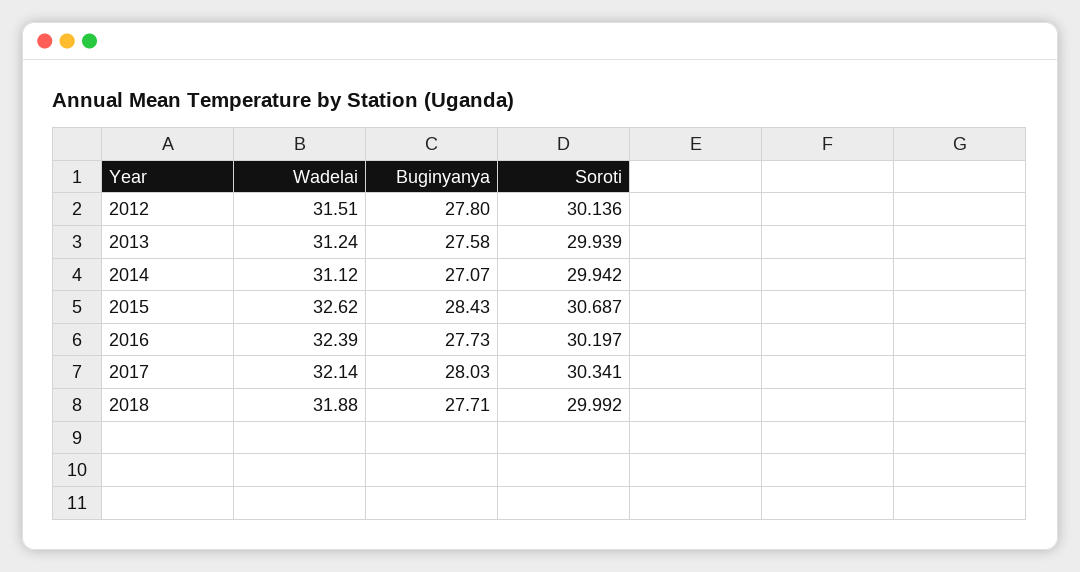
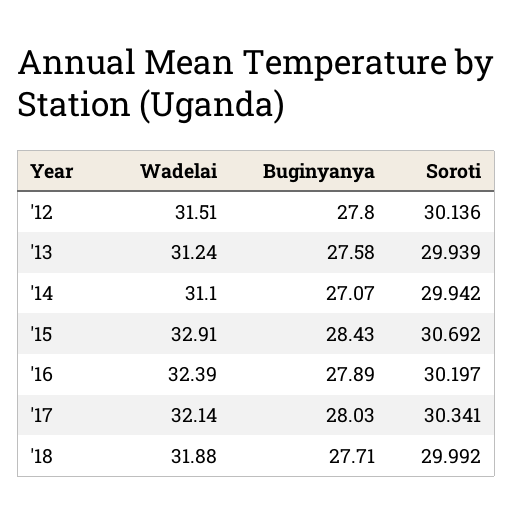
  {
    "Wadelai": {
      "2012": 31.51,
      "2013": 31.24,
-     "2014": 31.12,
+     "2014": 31.1,
-     "2015": 32.62,
+     "2015": 32.91,
      "2016": 32.39,
      "2017": 32.14,
      "2018": 31.88
    },
    "Buginyanya": {
      "2012": 27.8,
      "2013": 27.58,
      "2014": 27.07,
      "2015": 28.43,
-     "2016": 27.73,
+     "2016": 27.89,
      "2017": 28.03,
      "2018": 27.71
    },
    "Soroti": {
      "2012": 30.136,
      "2013": 29.939,
      "2014": 29.942,
-     "2015": 30.687,
+     "2015": 30.692,
      "2016": 30.197,
      "2017": 30.341,
      "2018": 29.992
    }
  }

